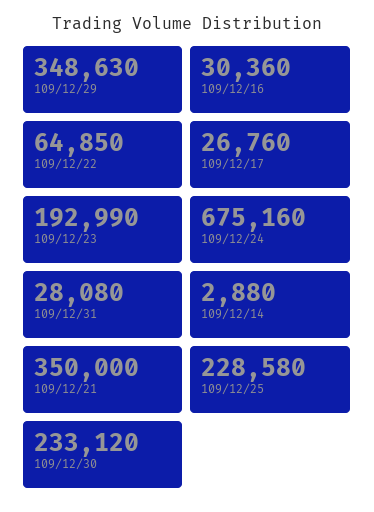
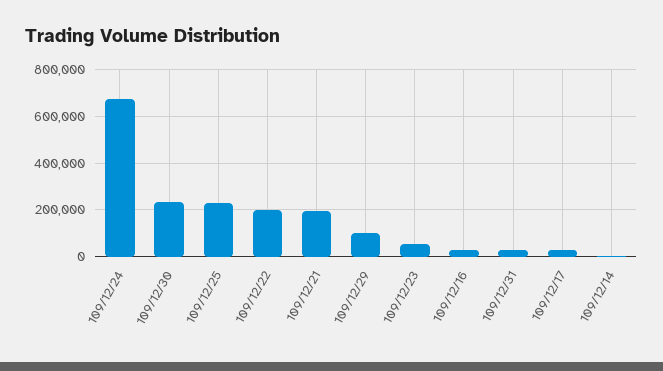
  {
-   "109/12/29": 348630,
+   "109/12/29": 100000,
    "109/12/16": 30360,
-   "109/12/22": 64850,
+   "109/12/22": 200000,
    "109/12/17": 26760,
-   "109/12/23": 192990,
+   "109/12/23": 50000,
    "109/12/24": 675160,
    "109/12/31": 28080,
    "109/12/14": 2880,
-   "109/12/21": 350000,
+   "109/12/21": 200000,
    "109/12/25": 228580,
    "109/12/30": 233120
  }

